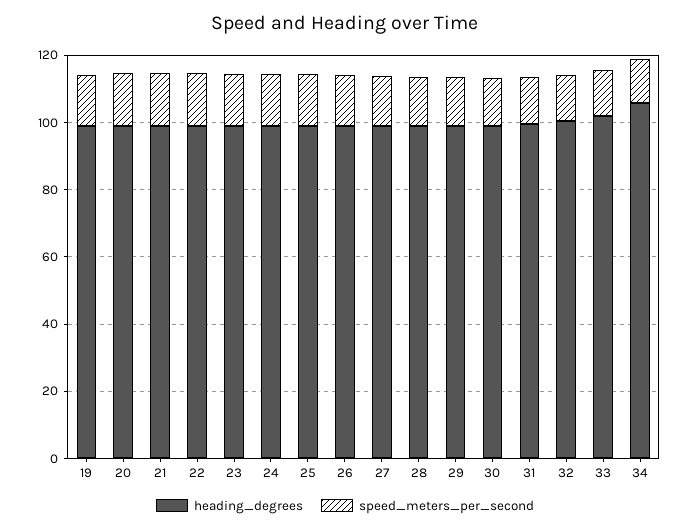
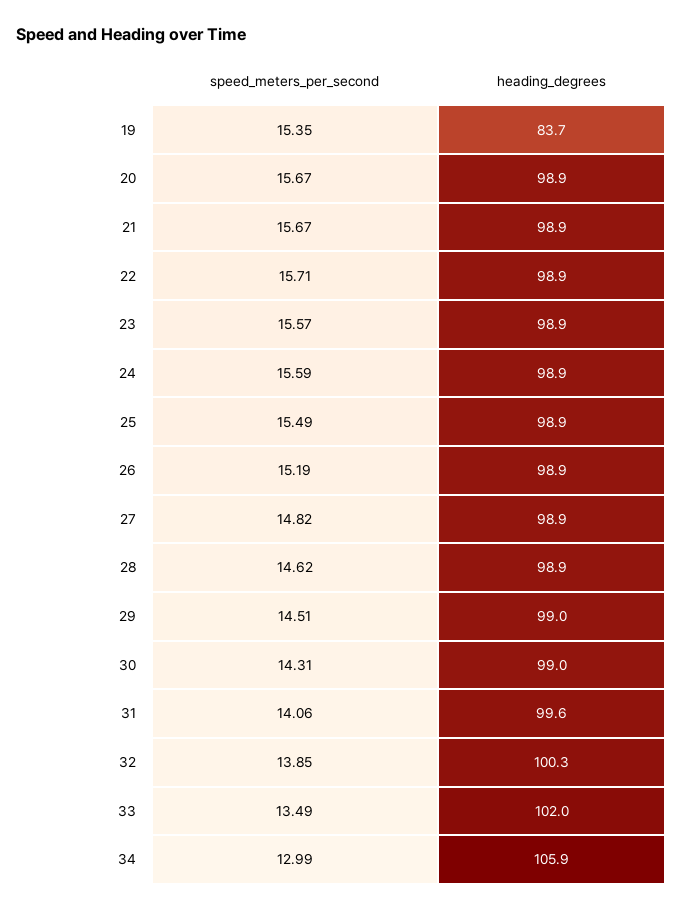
  {
    "heading_degrees": {
-     "19": 100,
+     "19": 83.7,
      "20": 98.9,
      "21": 98.9,
      "22": 98.9,
      "23": 98.9,
      "24": 98.9,
      "25": 98.9,
      "26": 98.9,
      "27": 98.9,
      "28": 98.9,
      "29": 99,
      "30": 99,
      "31": 99.6,
      "32": 100.3,
      "33": 102,
      "34": 105.9
    },
    "speed_meters_per_second": {
      "19": 15.35,
      "20": 15.67,
      "21": 15.67,
      "22": 15.71,
      "23": 15.57,
      "24": 15.59,
      "25": 15.49,
      "26": 15.19,
      "27": 14.82,
      "28": 14.62,
      "29": 14.51,
      "30": 14.31,
      "31": 14.06,
      "32": 13.85,
      "33": 13.49,
      "34": 12.99
    }
  }

